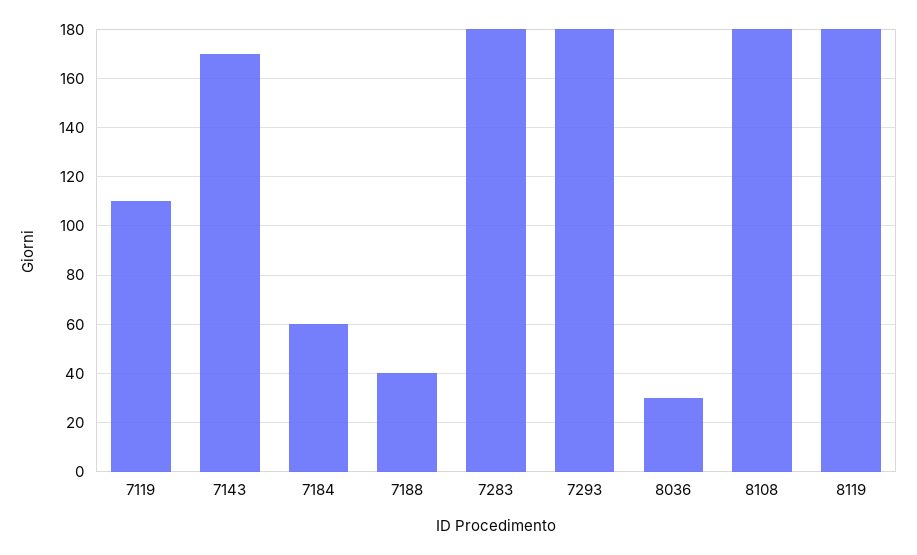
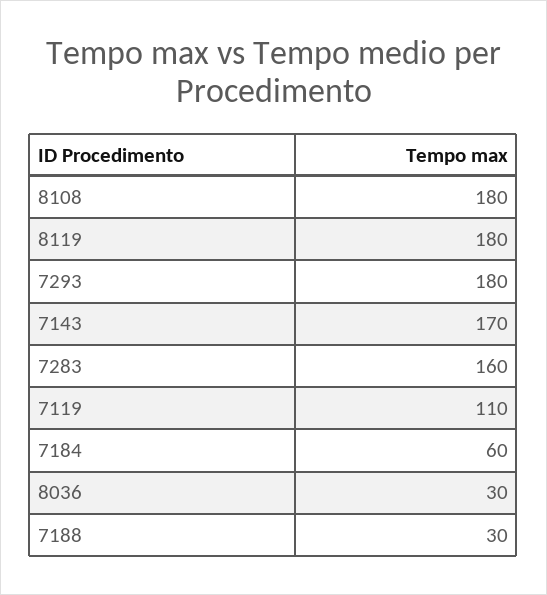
  {
    "7119": 110,
    "7143": 170,
    "7184": 60,
-   "7188": 40,
+   "7188": 30,
-   "7283": 180,
+   "7283": 160,
    "7293": 180,
    "8036": 30,
    "8108": 180,
    "8119": 180
  }

